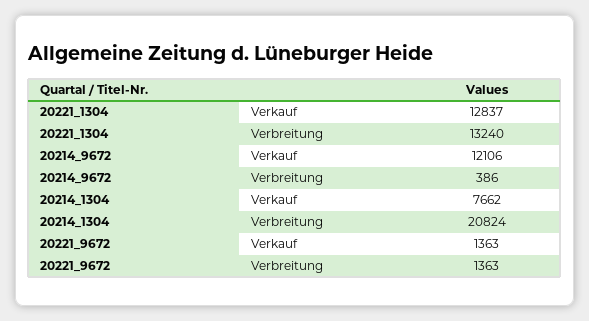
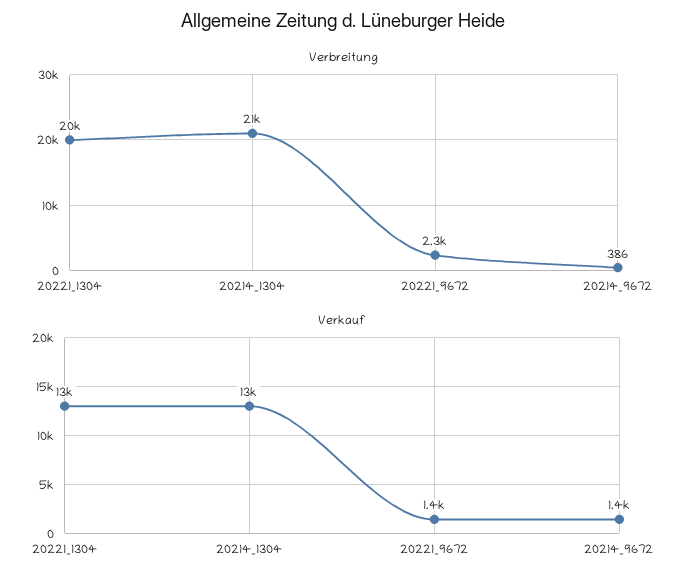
  {
    "Verkauf": {
      "20221_1304": 12837,
-     "20214_9672": 12106,
+     "20214_9672": 1400,
-     "20214_1304": 7662,
+     "20214_1304": 13000,
      "20221_9672": 1363
    },
    "Verbreitung": {
-     "20221_1304": 13240,
+     "20221_1304": 20000,
      "20214_9672": 386,
      "20214_1304": 20824,
-     "20221_9672": 1363
+     "20221_9672": 2300
    }
  }

